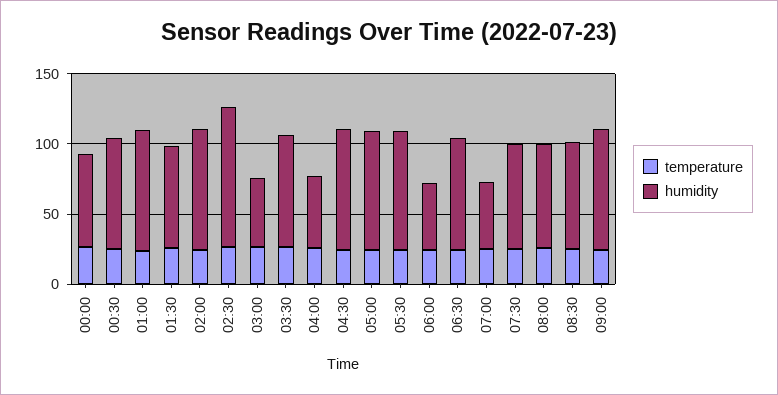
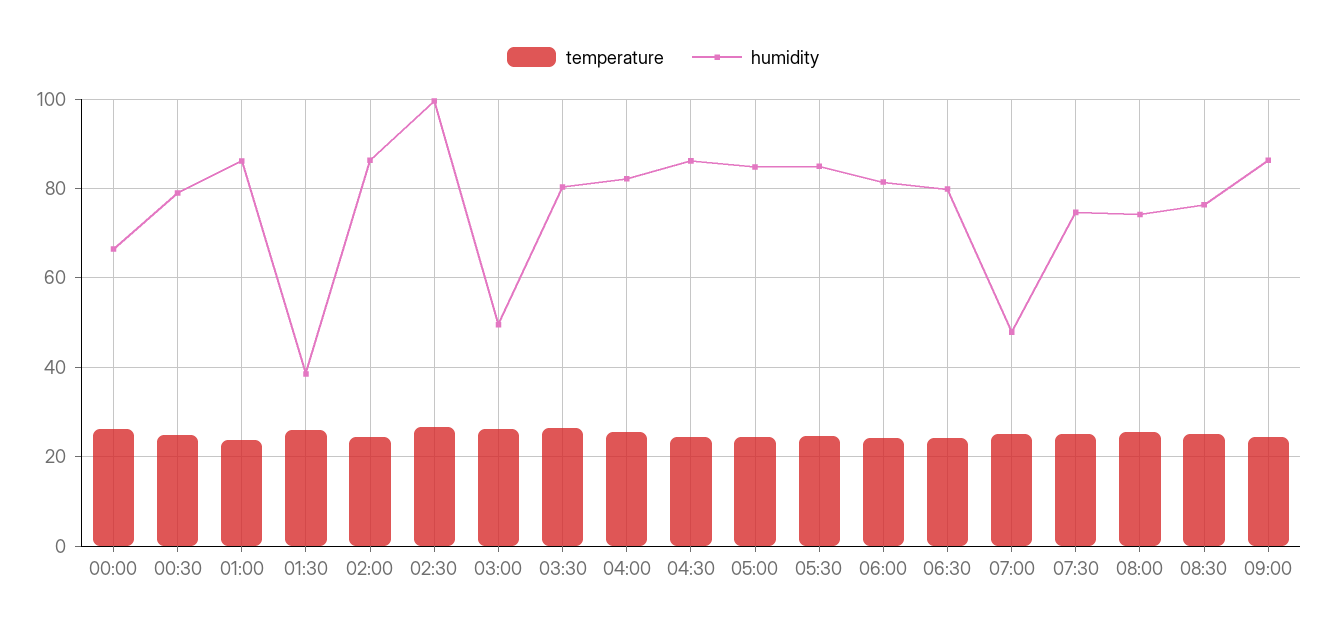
  {
    "temperature": {
      "00:00": 26,
      "00:30": 24,
      "01:00": 24,
      "01:30": 26,
      "02:00": 24,
      "02:30": 26,
      "03:00": 26,
      "03:30": 26,
      "04:00": 26,
      "04:30": 24,
      "05:00": 24,
      "05:30": 24,
      "06:00": 24,
      "06:30": 24,
      "07:00": 24,
      "07:30": 26,
      "08:00": 26,
      "08:30": 26,
      "09:00": 24
    },
    "humidity": {
      "00:00": 66,
      "00:30": 78,
      "01:00": 86,
-     "01:30": 70,
+     "01:30": 38,
      "02:00": 86,
      "02:30": 100,
      "03:00": 50,
      "03:30": 80,
-     "04:00": 50,
+     "04:00": 82,
      "04:30": 86,
      "05:00": 84,
      "05:30": 84,
-     "06:00": 50,
+     "06:00": 82,
      "06:30": 80,
      "07:00": 48,
      "07:30": 74,
      "08:00": 74,
      "08:30": 76,
      "09:00": 86
    }
  }

